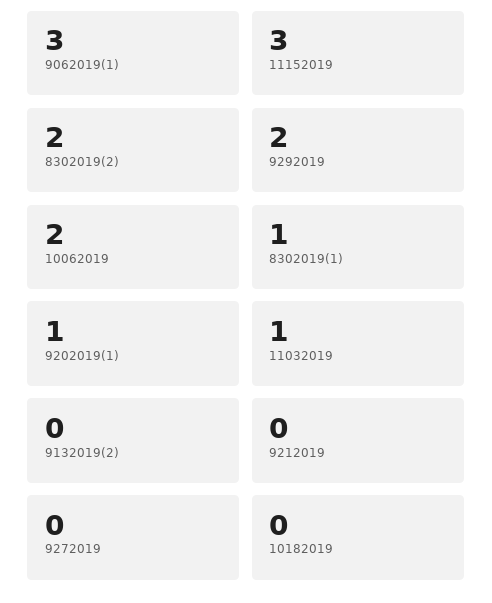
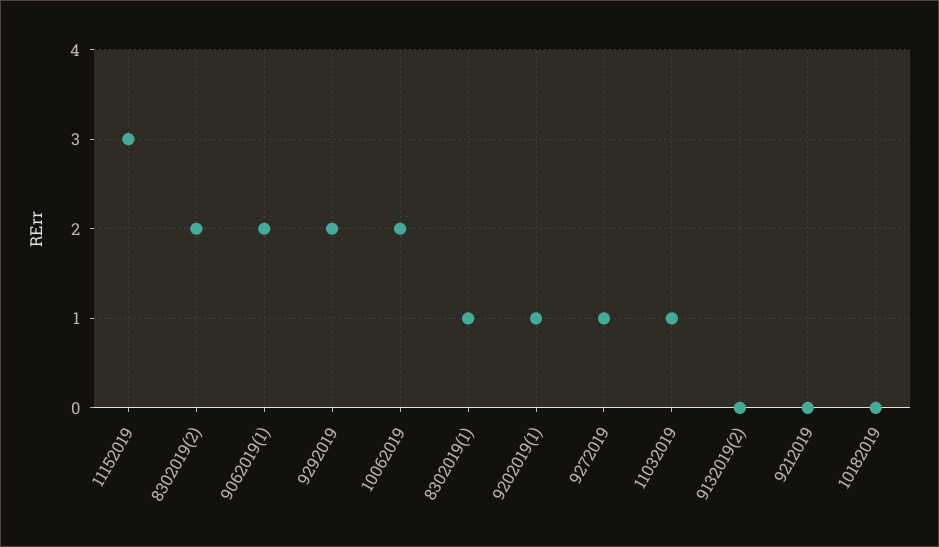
  {
-   "9062019(1)": 3,
+   "9062019(1)": 2,
    "11152019": 3,
    "8302019(2)": 2,
    "9292019": 2,
    "10062019": 2,
    "8302019(1)": 1,
    "9202019(1)": 1,
    "11032019": 1,
    "9132019(2)": 0,
    "9212019": 0,
-   "9272019": 0,
+   "9272019": 1,
    "10182019": 0
  }

